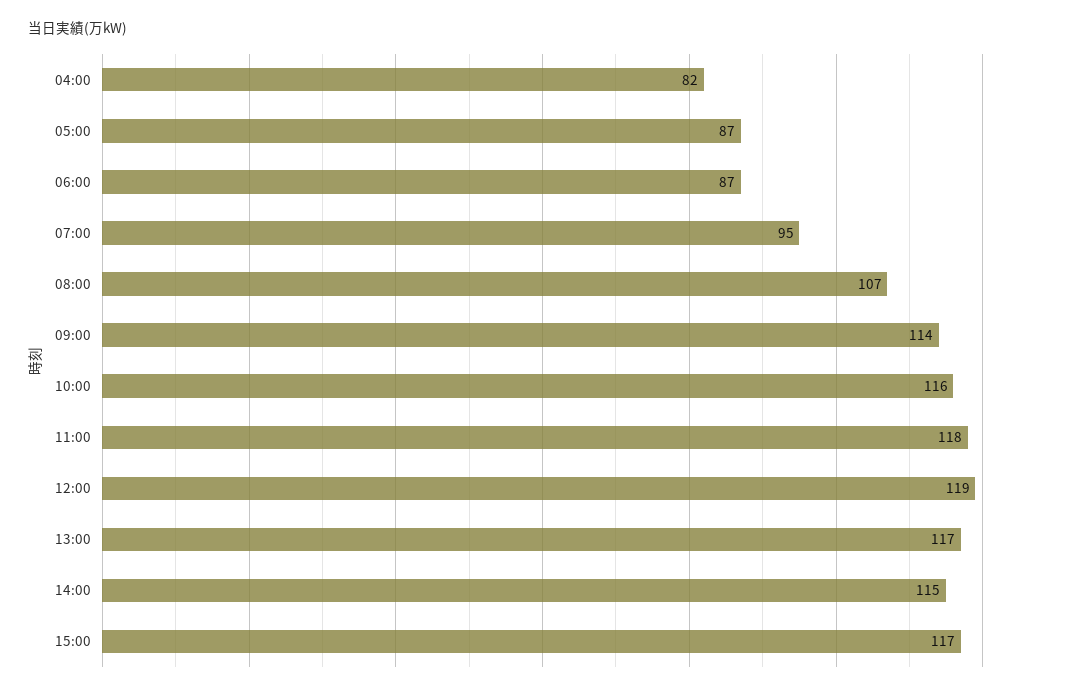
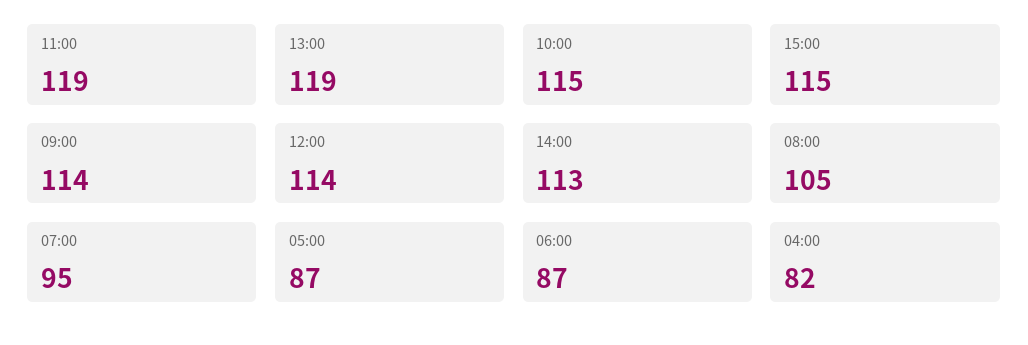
  {
    "04:00": 82,
    "05:00": 87,
    "06:00": 87,
    "07:00": 95,
-   "08:00": 107,
+   "08:00": 105,
    "09:00": 114,
-   "10:00": 116,
+   "10:00": 115,
-   "11:00": 118,
+   "11:00": 119,
-   "12:00": 119,
+   "12:00": 114,
-   "13:00": 117,
+   "13:00": 119,
-   "14:00": 115,
+   "14:00": 113,
-   "15:00": 117
+   "15:00": 115
  }

